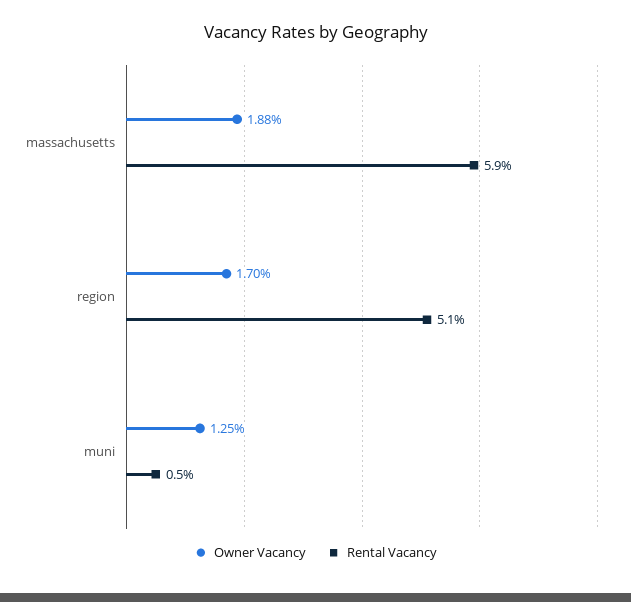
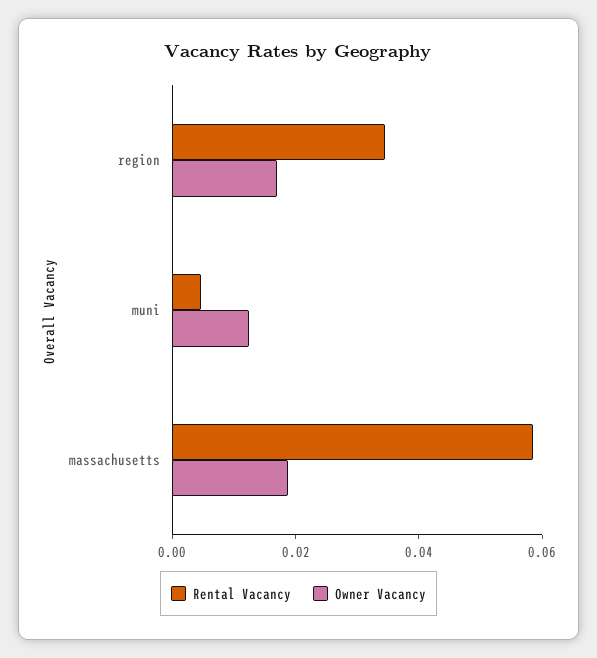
  {
    "Owner Vacancy": {
      "massachusetts": 0.0188,
      "region": 0.017,
      "muni": 0.0125
    },
    "Rental Vacancy": {
      "massachusetts": 0.059,
-     "region": 0.051,
+     "region": 0.035,
      "muni": 0.005
    }
  }

